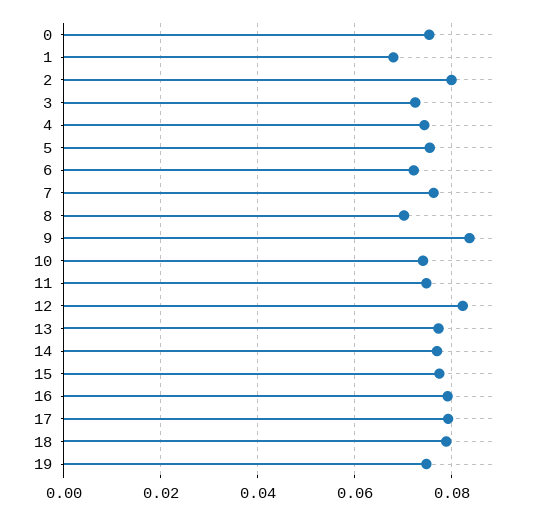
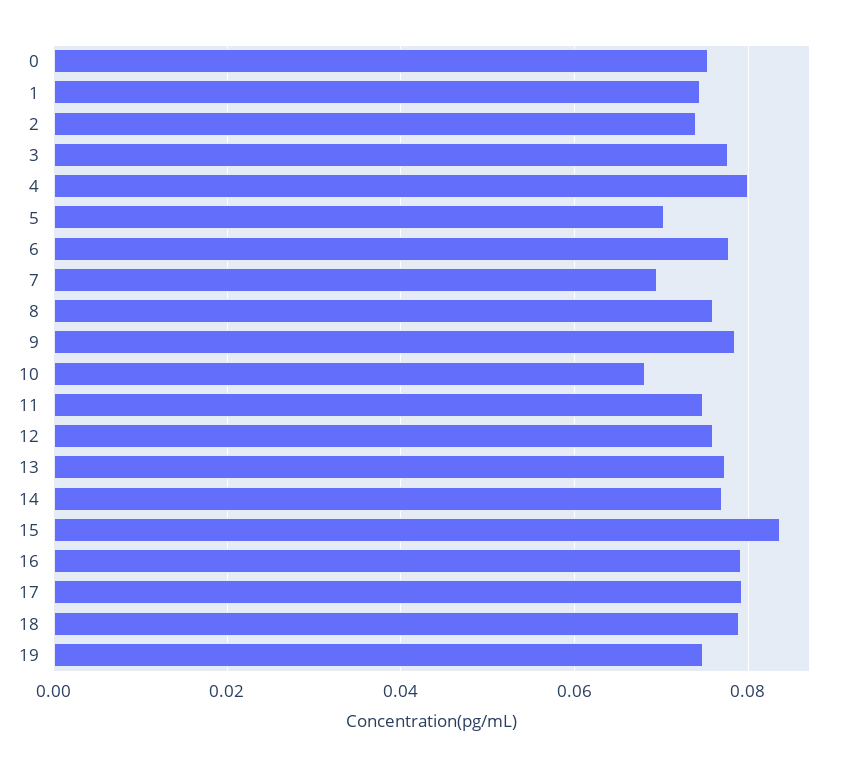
  {
    "0": 0.076,
-   "1": 0.068,
+   "1": 0.074,
-   "2": 0.08,
+   "2": 0.074,
-   "3": 0.072,
+   "3": 0.078,
-   "4": 0.074,
+   "4": 0.08,
-   "5": 0.076,
+   "5": 0.07,
-   "6": 0.072,
+   "6": 0.078,
-   "7": 0.076,
+   "7": 0.07,
-   "8": 0.07,
+   "8": 0.076,
-   "9": 0.084,
+   "9": 0.078,
-   "10": 0.074,
+   "10": 0.068,
    "11": 0.074,
-   "12": 0.082,
+   "12": 0.076,
    "13": 0.078,
    "14": 0.078,
-   "15": 0.078,
+   "15": 0.084,
    "16": 0.08,
    "17": 0.08,
    "18": 0.078,
    "19": 0.074
  }

